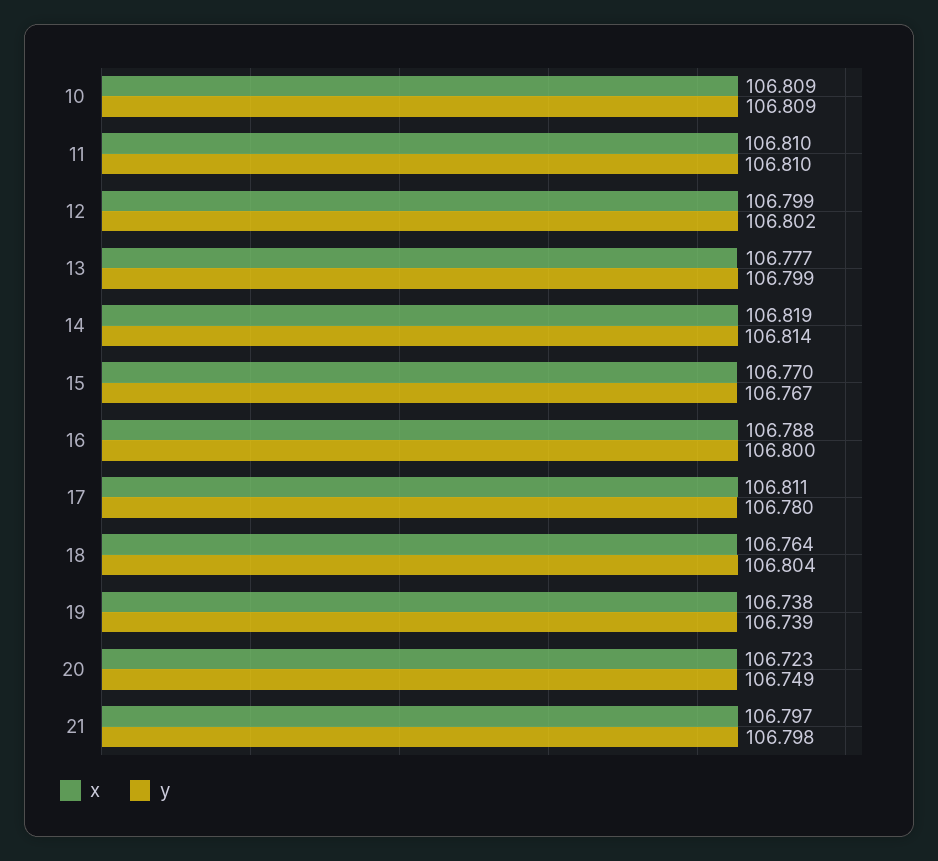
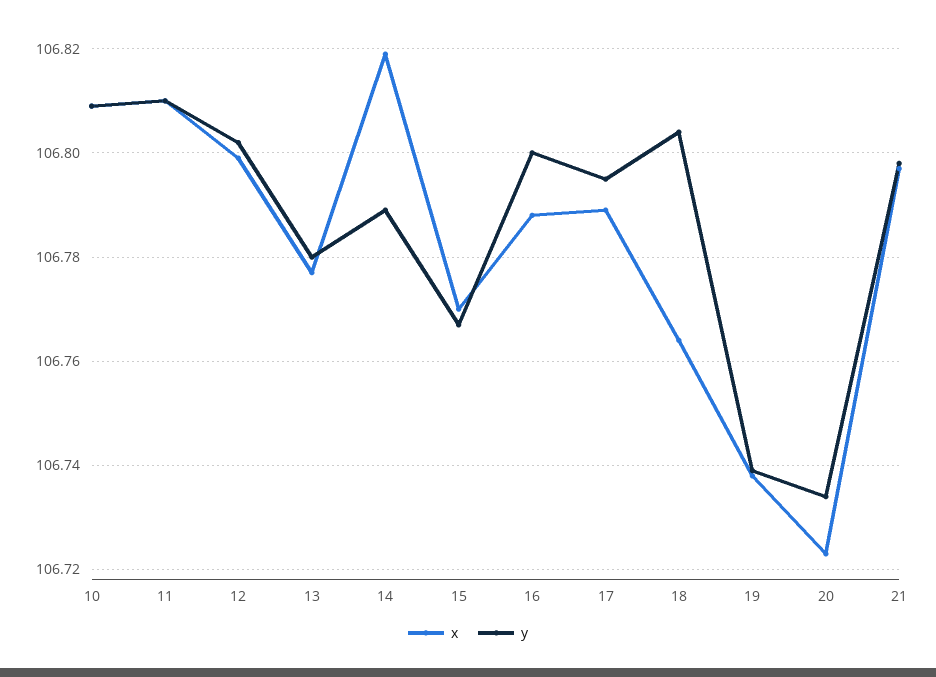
  {
    "x": {
      "10": 106.809,
      "11": 106.81,
      "12": 106.799,
      "13": 106.777,
      "14": 106.819,
      "15": 106.77,
      "16": 106.788,
-     "17": 106.811,
+     "17": 106.79,
      "18": 106.764,
      "19": 106.738,
      "20": 106.723,
      "21": 106.797
    },
    "y": {
      "10": 106.809,
      "11": 106.81,
      "12": 106.802,
-     "13": 106.799,
+     "13": 106.78,
-     "14": 106.814,
+     "14": 106.79,
      "15": 106.767,
      "16": 106.8,
-     "17": 106.78,
+     "17": 106.795,
      "18": 106.804,
      "19": 106.739,
-     "20": 106.749,
+     "20": 106.735,
      "21": 106.798
    }
  }

